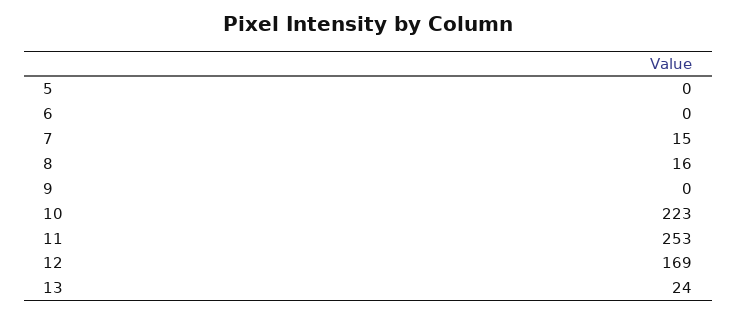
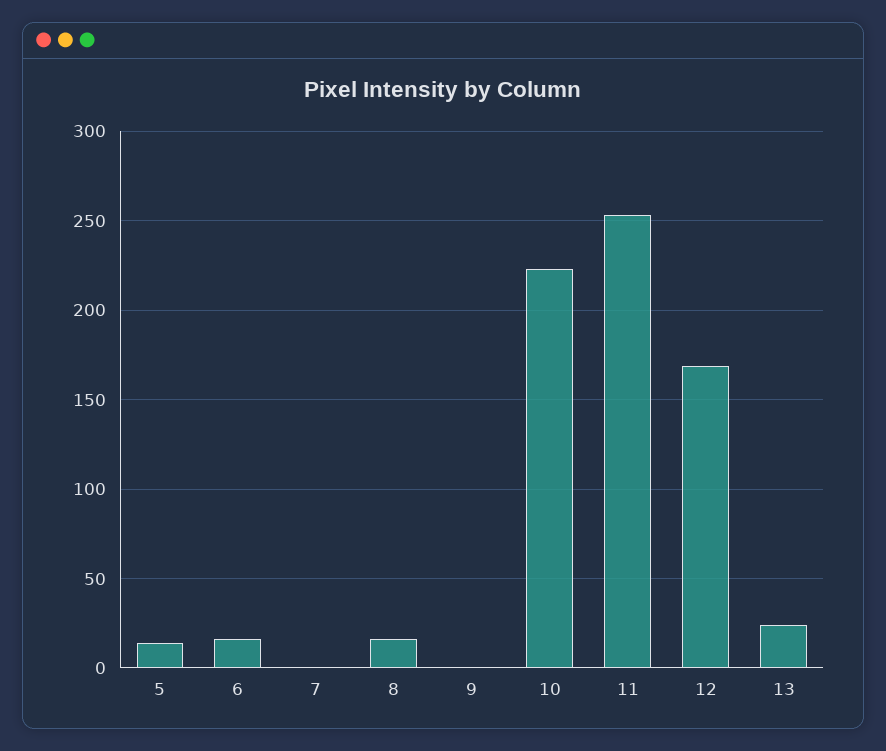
  {
-   "5": 0,
+   "5": 15,
-   "6": 0,
+   "6": 15,
-   "7": 15,
+   "7": 0,
    "8": 16,
    "9": 0,
    "10": 223,
    "11": 253,
    "12": 169,
    "13": 24
  }

